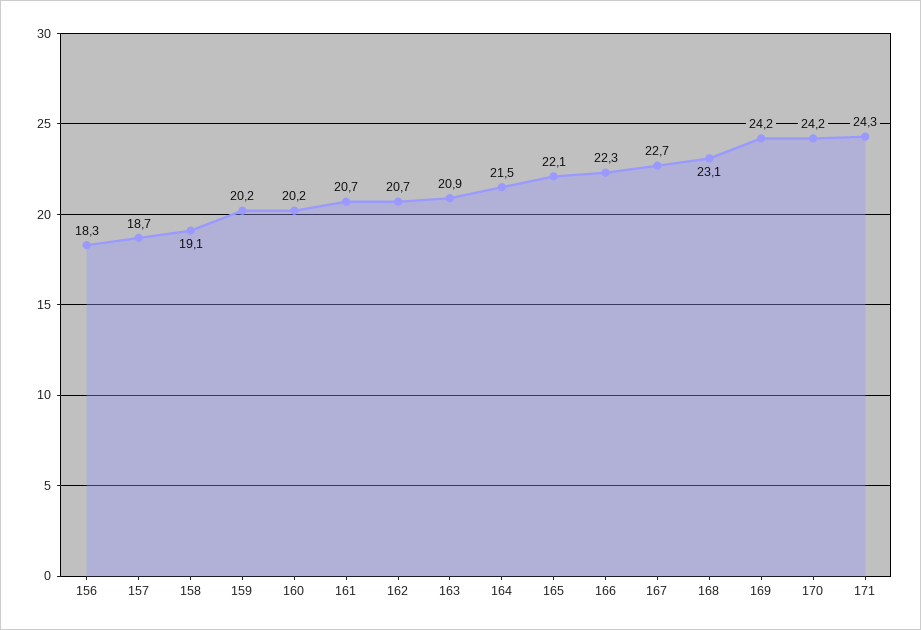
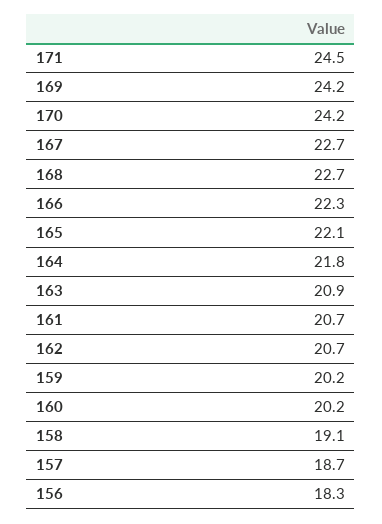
  {
    "156": 18.3,
    "157": 18.7,
    "158": 19.1,
    "159": 20.2,
    "160": 20.2,
    "161": 20.7,
    "162": 20.7,
    "163": 20.9,
-   "164": 21.5,
+   "164": 21.8,
    "165": 22.1,
    "166": 22.3,
    "167": 22.7,
-   "168": 23.1,
+   "168": 22.7,
    "169": 24.2,
    "170": 24.2,
-   "171": 24.3
+   "171": 24.5
  }

